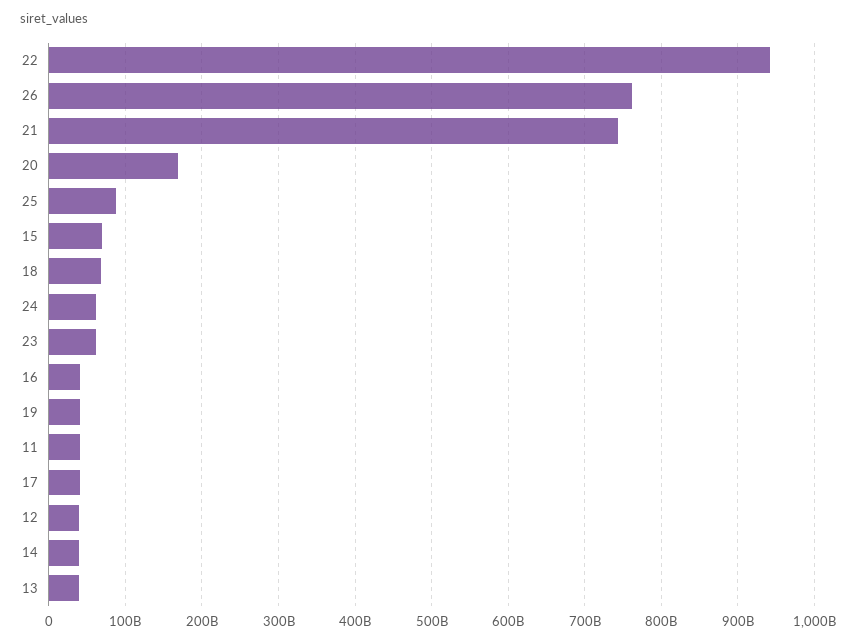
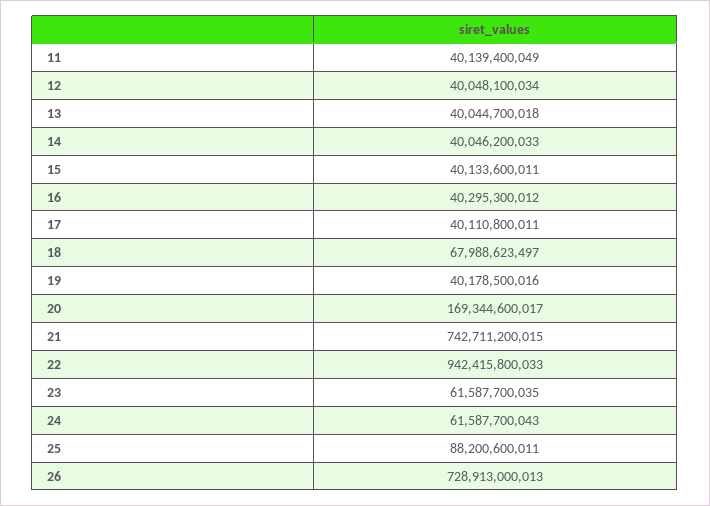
  {
    "22": 942415800033,
-   "26": 760000000000,
+   "26": 728913000013,
    "21": 742711200015,
    "20": 169344600017,
    "25": 88200600011,
-   "15": 70000000000,
+   "15": 40133600011,
    "18": 67988623497,
    "24": 61587700043,
    "23": 61587700035,
    "16": 40295300012,
    "19": 40178500016,
    "11": 40139400049,
    "17": 40110800011,
    "12": 40048100034,
    "14": 40046200033,
    "13": 40044700018
  }

